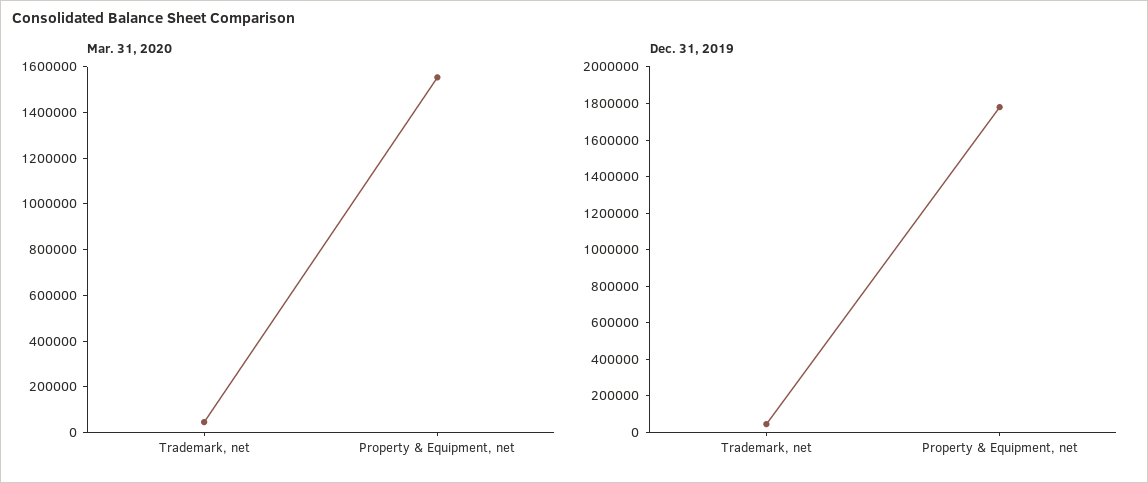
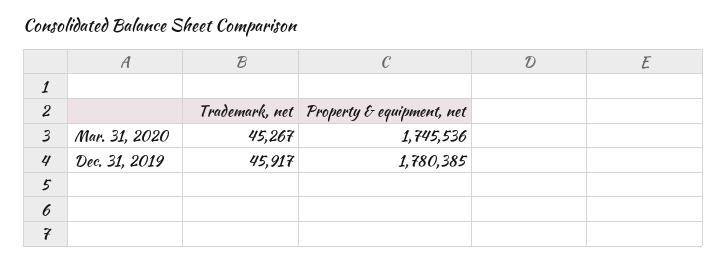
  {
    "Mar. 31, 2020": {
      "Trademark, net": 45267,
-     "Property & Equipment, net": 1550000
+     "Property & Equipment, net": 1745536
    },
    "Dec. 31, 2019": {
      "Trademark, net": 45917,
      "Property & Equipment, net": 1780385
    }
  }

